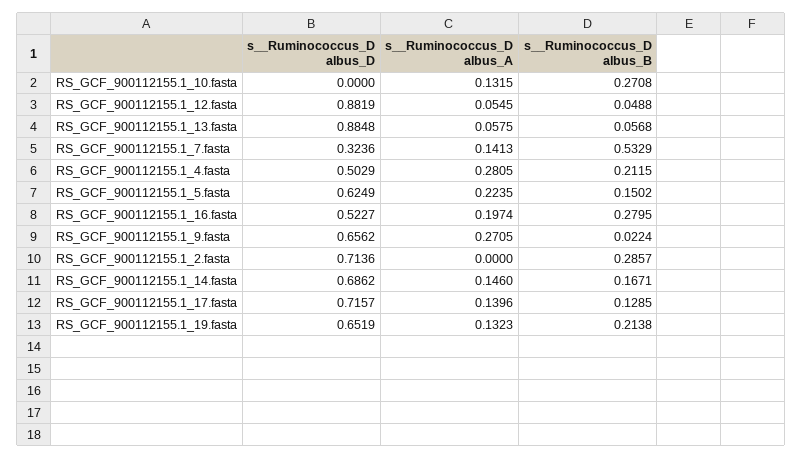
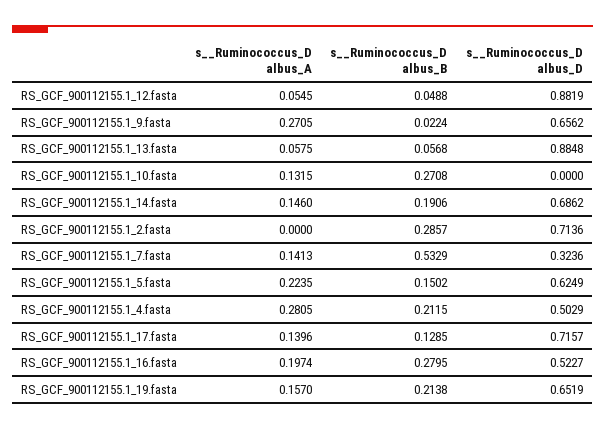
  {
    "s__Ruminococcus_D albus_D": {
      "RS_GCF_900112155.1_10.fasta": 0,
      "RS_GCF_900112155.1_12.fasta": 0.8819,
      "RS_GCF_900112155.1_13.fasta": 0.8848,
      "RS_GCF_900112155.1_7.fasta": 0.3236,
      "RS_GCF_900112155.1_4.fasta": 0.5029,
      "RS_GCF_900112155.1_5.fasta": 0.6249,
      "RS_GCF_900112155.1_16.fasta": 0.5227,
      "RS_GCF_900112155.1_9.fasta": 0.6562,
      "RS_GCF_900112155.1_2.fasta": 0.7136,
      "RS_GCF_900112155.1_14.fasta": 0.6862,
      "RS_GCF_900112155.1_17.fasta": 0.7157,
      "RS_GCF_900112155.1_19.fasta": 0.6519
    },
    "s__Ruminococcus_D albus_A": {
      "RS_GCF_900112155.1_10.fasta": 0.1315,
      "RS_GCF_900112155.1_12.fasta": 0.0545,
      "RS_GCF_900112155.1_13.fasta": 0.0575,
      "RS_GCF_900112155.1_7.fasta": 0.1413,
      "RS_GCF_900112155.1_4.fasta": 0.2805,
      "RS_GCF_900112155.1_5.fasta": 0.2235,
      "RS_GCF_900112155.1_16.fasta": 0.1974,
      "RS_GCF_900112155.1_9.fasta": 0.2705,
      "RS_GCF_900112155.1_2.fasta": 0,
      "RS_GCF_900112155.1_14.fasta": 0.146,
      "RS_GCF_900112155.1_17.fasta": 0.1396,
-     "RS_GCF_900112155.1_19.fasta": 0.1323
+     "RS_GCF_900112155.1_19.fasta": 0.157
    },
    "s__Ruminococcus_D albus_B": {
      "RS_GCF_900112155.1_10.fasta": 0.2708,
      "RS_GCF_900112155.1_12.fasta": 0.0488,
      "RS_GCF_900112155.1_13.fasta": 0.0568,
      "RS_GCF_900112155.1_7.fasta": 0.5329,
      "RS_GCF_900112155.1_4.fasta": 0.2115,
      "RS_GCF_900112155.1_5.fasta": 0.1502,
      "RS_GCF_900112155.1_16.fasta": 0.2795,
      "RS_GCF_900112155.1_9.fasta": 0.0224,
      "RS_GCF_900112155.1_2.fasta": 0.2857,
-     "RS_GCF_900112155.1_14.fasta": 0.1671,
+     "RS_GCF_900112155.1_14.fasta": 0.1906,
      "RS_GCF_900112155.1_17.fasta": 0.1285,
      "RS_GCF_900112155.1_19.fasta": 0.2138
    }
  }

